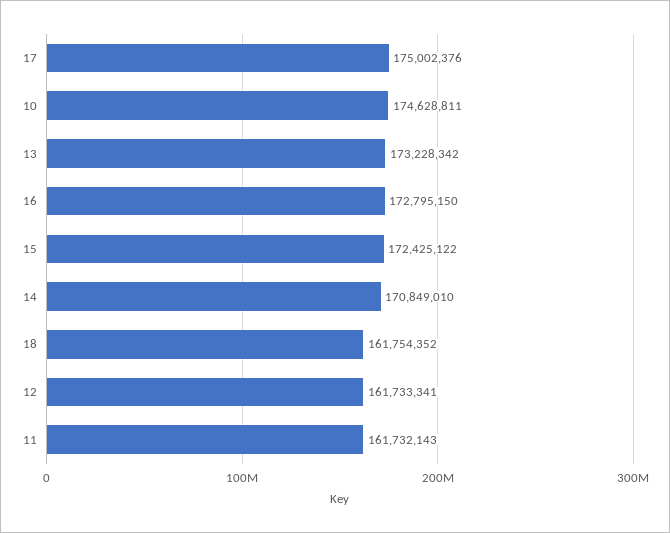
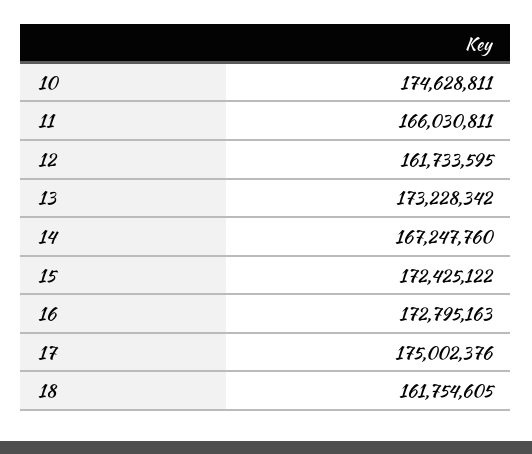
  {
    "17": 175002376,
    "10": 174628811,
    "13": 173228342,
-   "16": 172795150,
+   "16": 172795163,
    "15": 172425122,
-   "14": 170849010,
+   "14": 167247760,
-   "18": 161754352,
+   "18": 161754605,
-   "12": 161733341,
+   "12": 161733595,
-   "11": 161732143
+   "11": 166030811
  }

